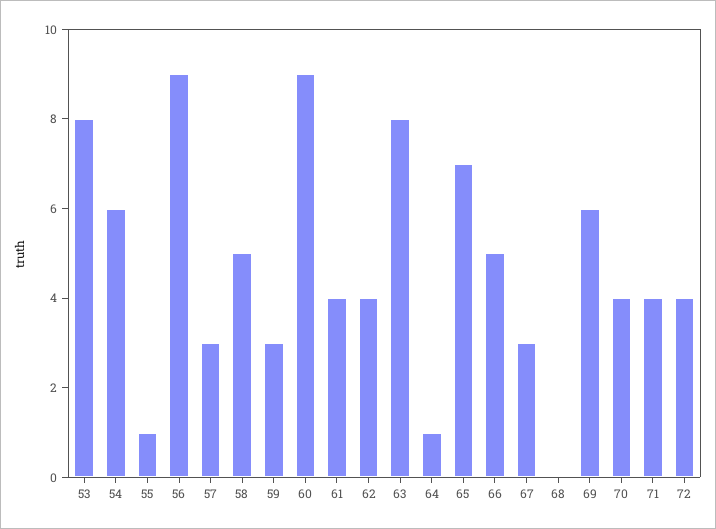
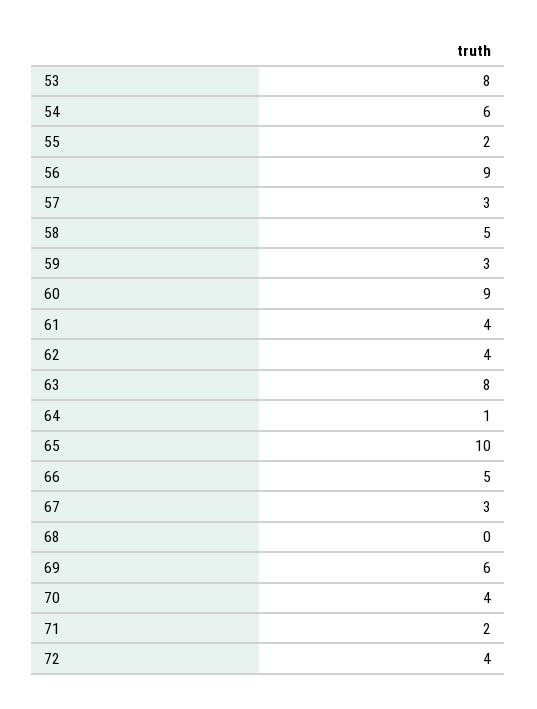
  {
    "53": 8,
    "54": 6,
-   "55": 1,
+   "55": 2,
    "56": 9,
    "57": 3,
    "58": 5,
    "59": 3,
    "60": 9,
    "61": 4,
    "62": 4,
    "63": 8,
    "64": 1,
-   "65": 7,
+   "65": 10,
    "66": 5,
    "67": 3,
    "68": 0,
    "69": 6,
    "70": 4,
-   "71": 4,
+   "71": 2,
    "72": 4
  }

